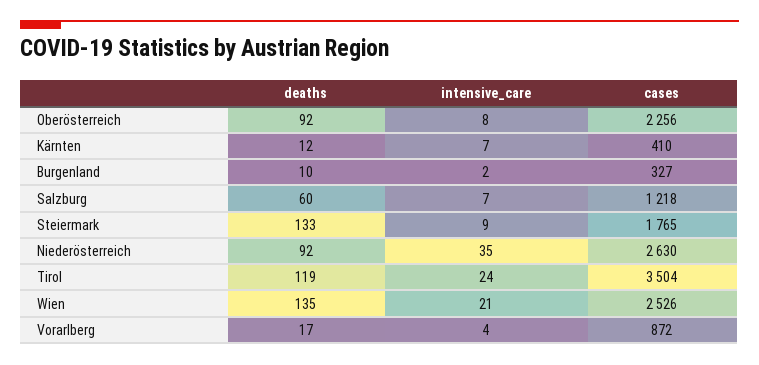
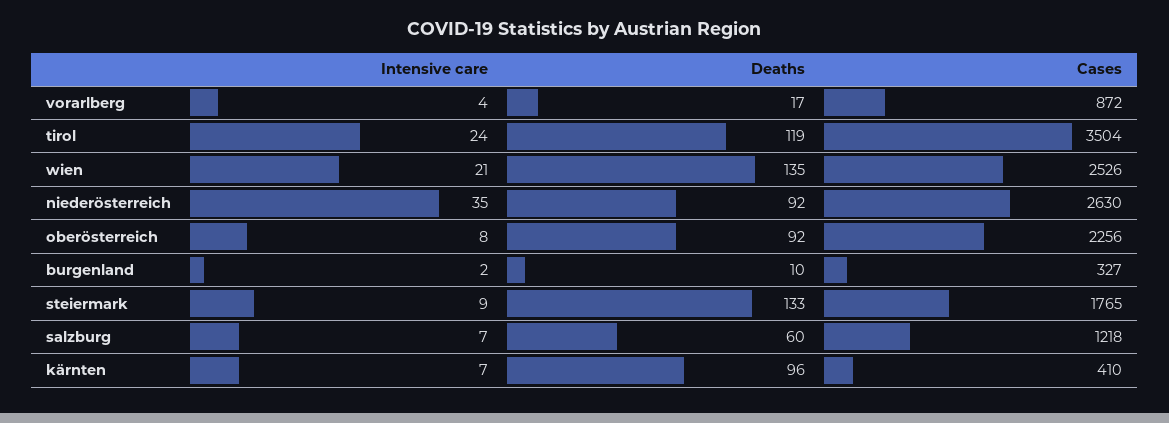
  {
    "deaths": {
      "Oberösterreich": 92,
-     "Kärnten": 12,
+     "Kärnten": 96,
      "Burgenland": 10,
      "Salzburg": 60,
      "Steiermark": 133,
      "Niederösterreich": 92,
      "Tirol": 119,
      "Wien": 135,
      "Vorarlberg": 17
    },
    "intensive_care": {
      "Oberösterreich": 8,
      "Kärnten": 7,
      "Burgenland": 2,
      "Salzburg": 7,
      "Steiermark": 9,
      "Niederösterreich": 35,
      "Tirol": 24,
      "Wien": 21,
      "Vorarlberg": 4
    },
    "cases": {
      "Oberösterreich": 2256,
      "Kärnten": 410,
      "Burgenland": 327,
      "Salzburg": 1218,
      "Steiermark": 1765,
      "Niederösterreich": 2630,
      "Tirol": 3504,
      "Wien": 2526,
      "Vorarlberg": 872
    }
  }

